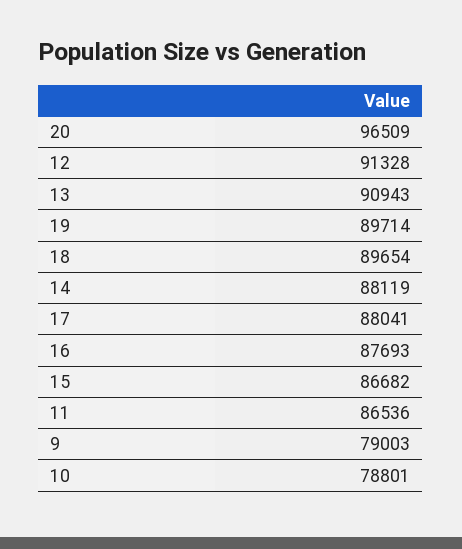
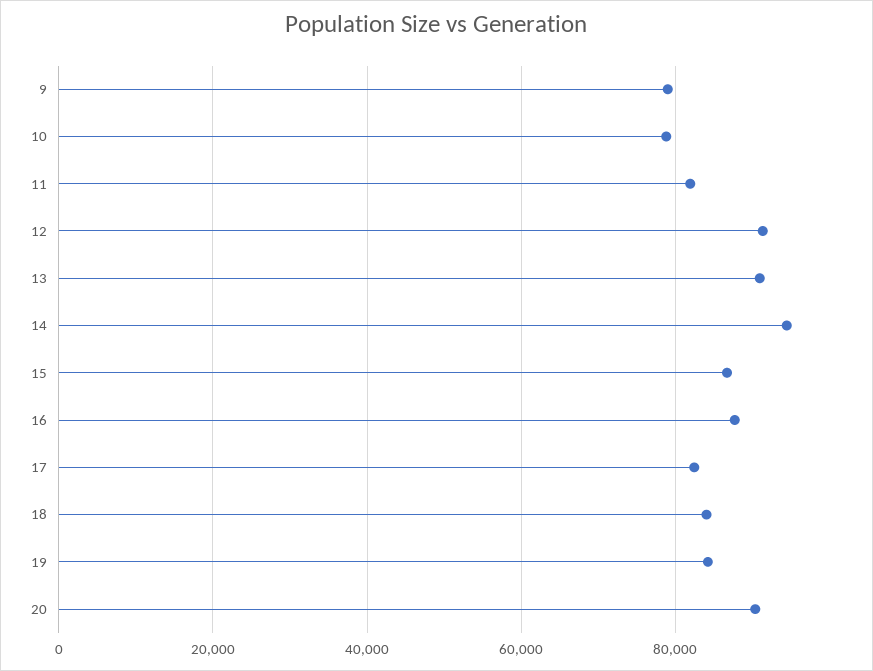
  {
-   "20": 96509,
+   "20": 90000,
    "12": 91328,
    "13": 90943,
-   "19": 89714,
+   "19": 84000,
-   "18": 89654,
+   "18": 84000,
-   "14": 88119,
+   "14": 94000,
-   "17": 88041,
+   "17": 82000,
    "16": 87693,
    "15": 86682,
-   "11": 86536,
+   "11": 82000,
    "9": 79003,
    "10": 78801
  }

